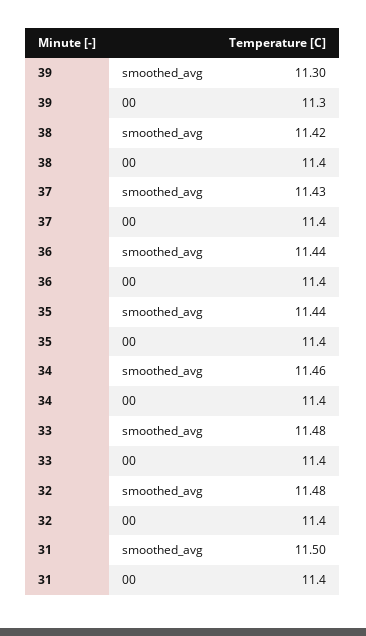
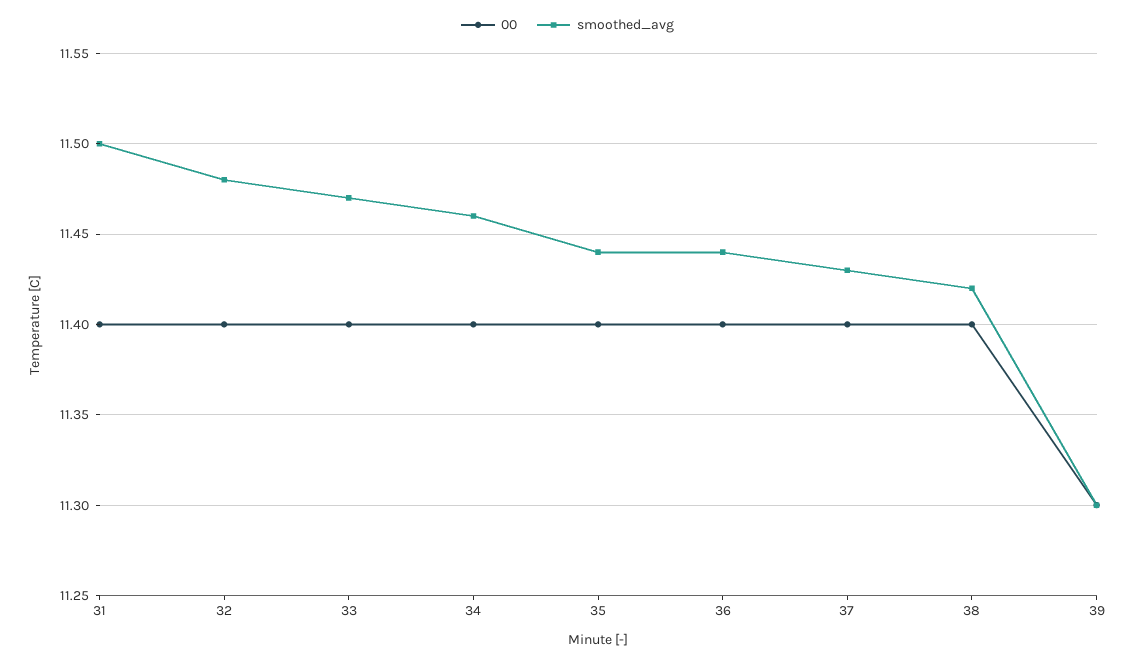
  {
    "smoothed_avg": {
      "39": 11.3,
      "38": 11.42,
      "37": 11.43,
      "36": 11.44,
      "35": 11.44,
      "34": 11.46,
-     "33": 11.48,
+     "33": 11.47,
      "32": 11.48,
      "31": 11.5
    },
    "00": {
      "39": 11.3,
      "38": 11.4,
      "37": 11.4,
      "36": 11.4,
      "35": 11.4,
      "34": 11.4,
      "33": 11.4,
      "32": 11.4,
      "31": 11.4
    }
  }

